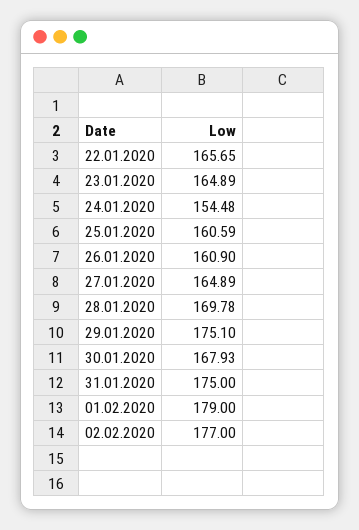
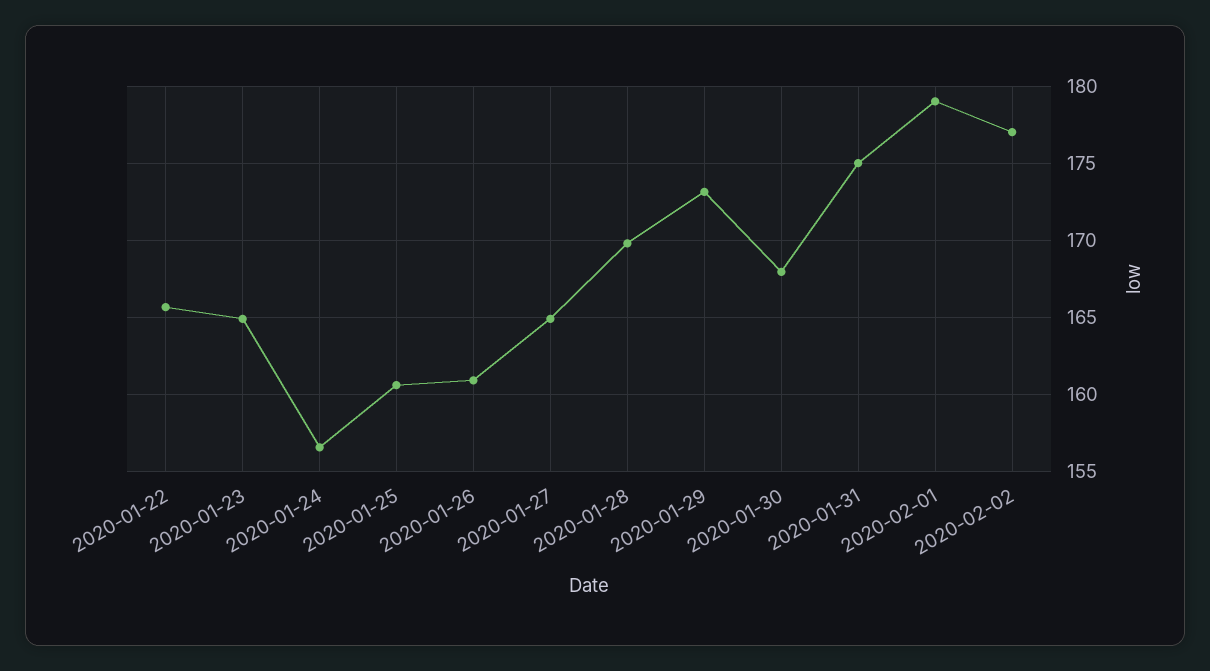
  {
    "22.01.2020": 165.65,
    "23.01.2020": 164.89,
-   "24.01.2020": 154.48,
+   "24.01.2020": 156.5,
    "25.01.2020": 160.59,
    "26.01.2020": 160.9,
    "27.01.2020": 164.89,
    "28.01.2020": 169.78,
-   "29.01.2020": 175.1,
+   "29.01.2020": 173,
    "30.01.2020": 167.93,
    "31.01.2020": 175,
    "01.02.2020": 179,
    "02.02.2020": 177
  }

